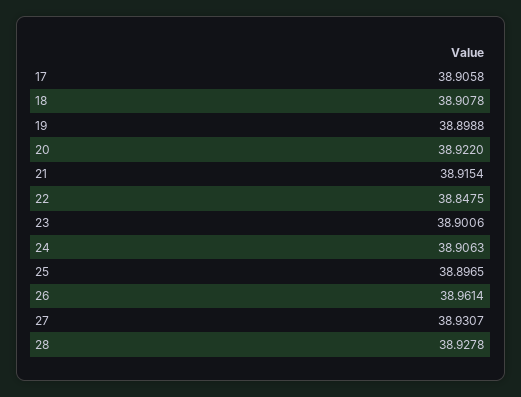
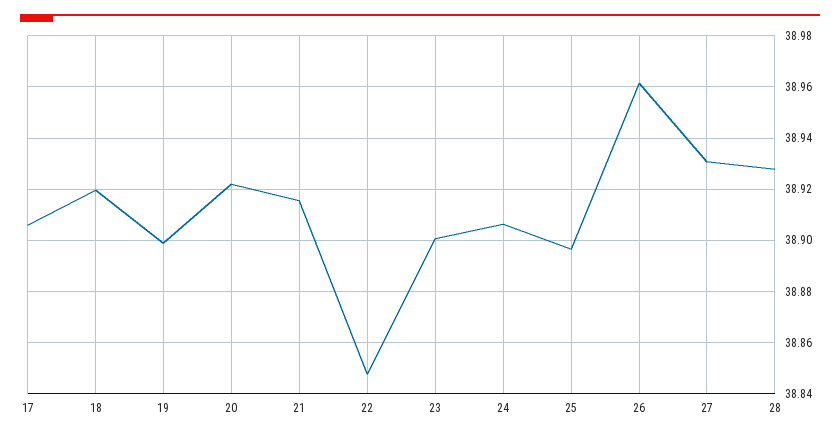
  {
    "17": 38.9058,
-   "18": 38.9078,
+   "18": 38.92,
    "19": 38.8988,
    "20": 38.922,
    "21": 38.9154,
    "22": 38.8475,
    "23": 38.9006,
    "24": 38.9063,
    "25": 38.8965,
    "26": 38.9614,
    "27": 38.9307,
    "28": 38.9278
  }

